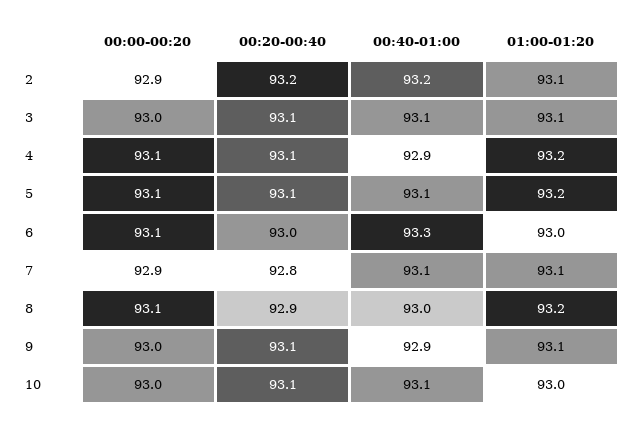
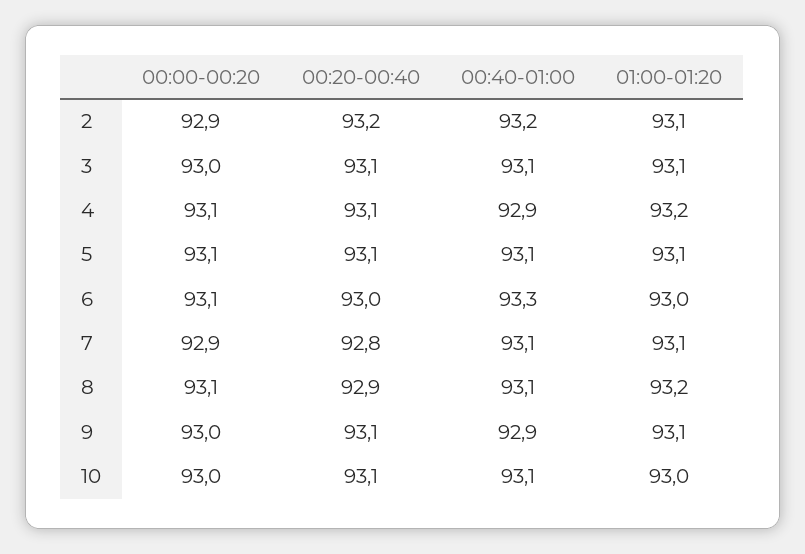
  {
    "00:00-00:20": {
      "2": 92.9,
      "3": 93,
      "4": 93.1,
      "5": 93.1,
      "6": 93.1,
      "7": 92.9,
      "8": 93.1,
      "9": 93,
      "10": 93
    },
    "00:20-00:40": {
      "2": 93.2,
      "3": 93.1,
      "4": 93.1,
      "5": 93.1,
      "6": 93,
      "7": 92.8,
      "8": 92.9,
      "9": 93.1,
      "10": 93.1
    },
    "00:40-01:00": {
      "2": 93.2,
      "3": 93.1,
      "4": 92.9,
      "5": 93.1,
      "6": 93.3,
      "7": 93.1,
-     "8": 93,
+     "8": 93.1,
      "9": 92.9,
      "10": 93.1
    },
    "01:00-01:20": {
      "2": 93.1,
      "3": 93.1,
      "4": 93.2,
-     "5": 93.2,
+     "5": 93.1,
      "6": 93,
      "7": 93.1,
      "8": 93.2,
      "9": 93.1,
      "10": 93
    }
  }

